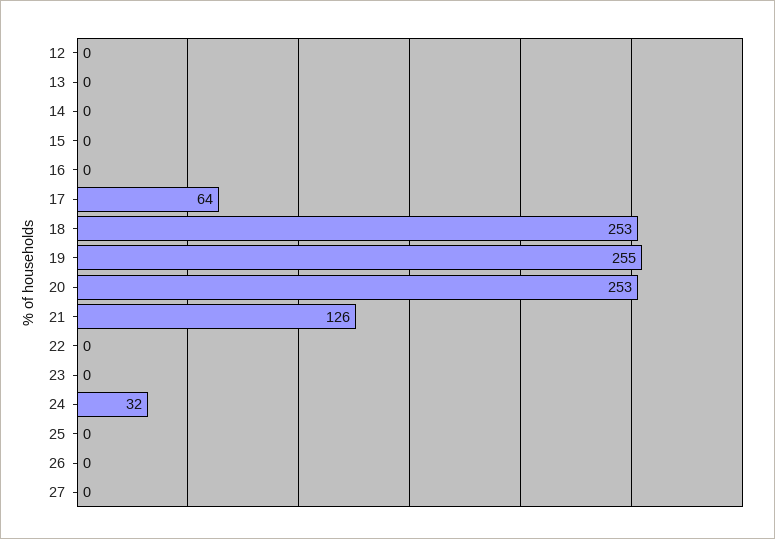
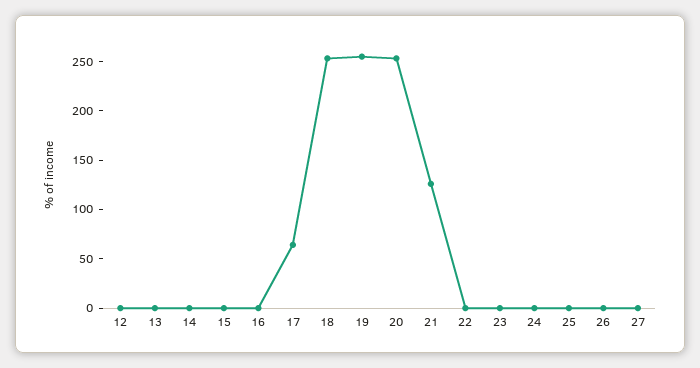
  {
    "12": 0,
    "13": 0,
    "14": 0,
    "15": 0,
    "16": 0,
    "17": 64,
    "18": 253,
    "19": 255,
    "20": 253,
    "21": 126,
    "22": 0,
    "23": 0,
-   "24": 32,
+   "24": 0,
    "25": 0,
    "26": 0,
    "27": 0
  }

